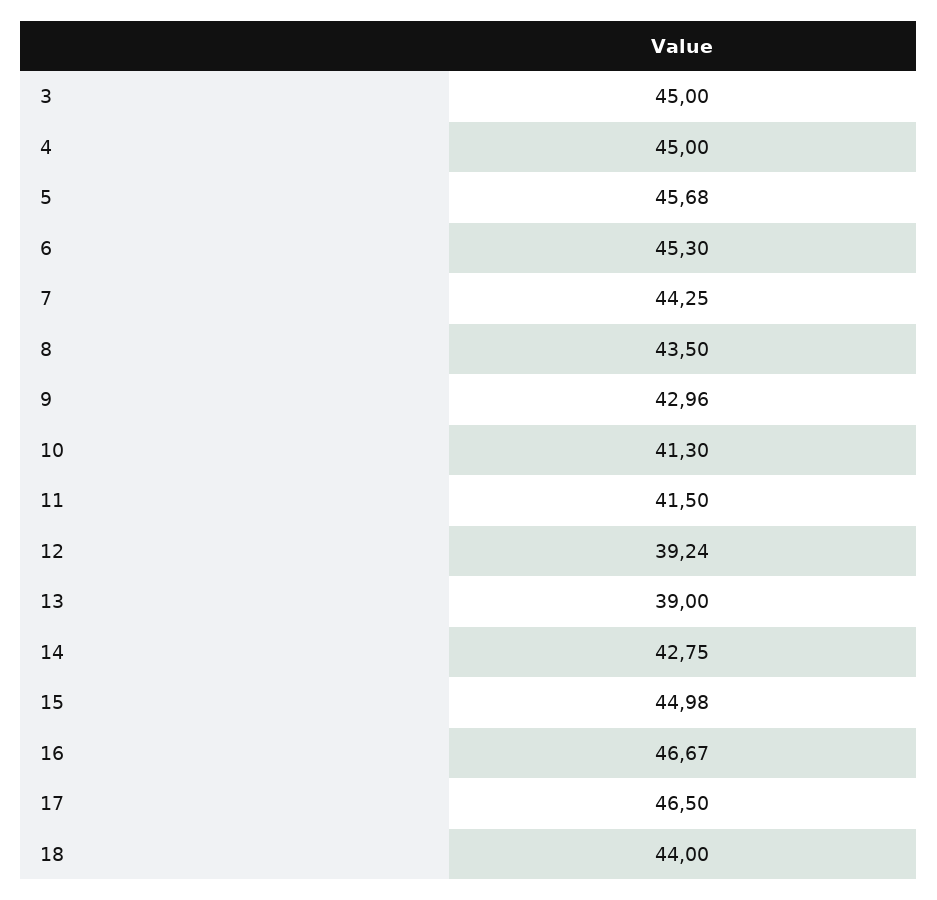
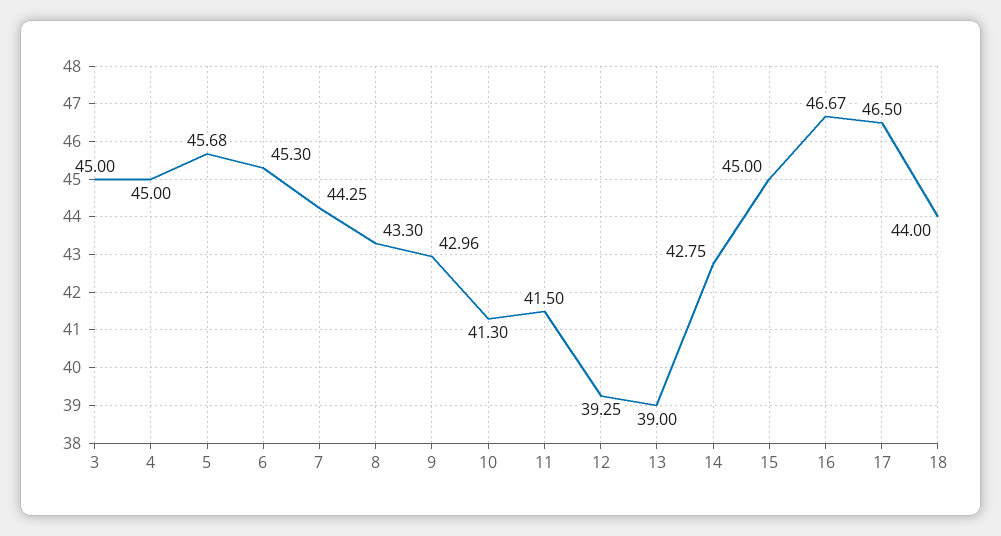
  {
    "3": 45,
    "4": 45,
    "5": 45.68,
    "6": 45.3,
    "7": 44.25,
-   "8": 43.5,
+   "8": 43.3,
    "9": 42.96,
    "10": 41.3,
    "11": 41.5,
-   "12": 39.24,
+   "12": 39.25,
    "13": 39,
    "14": 42.75,
-   "15": 44.98,
+   "15": 45,
    "16": 46.67,
    "17": 46.5,
    "18": 44
  }

